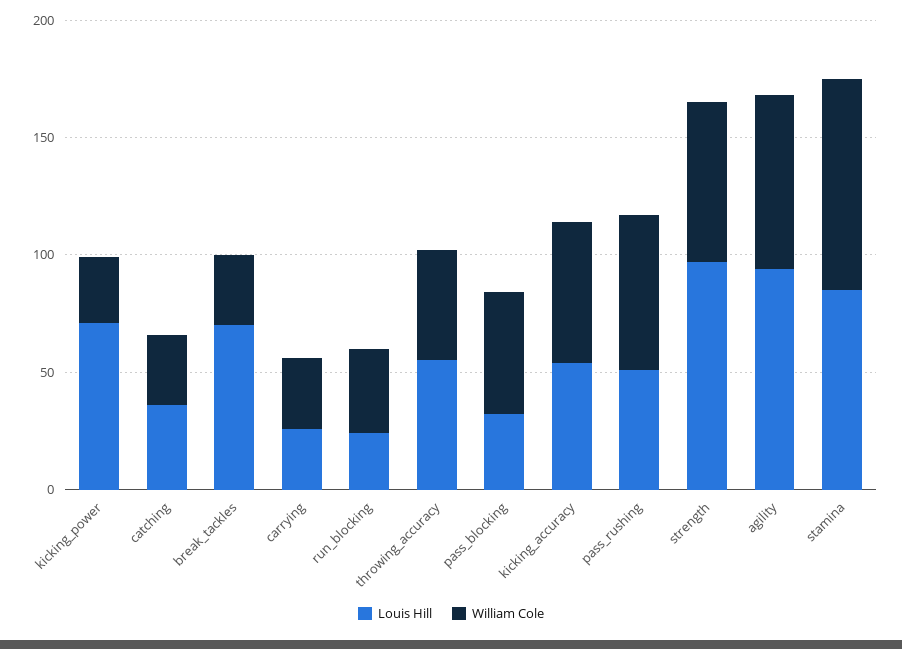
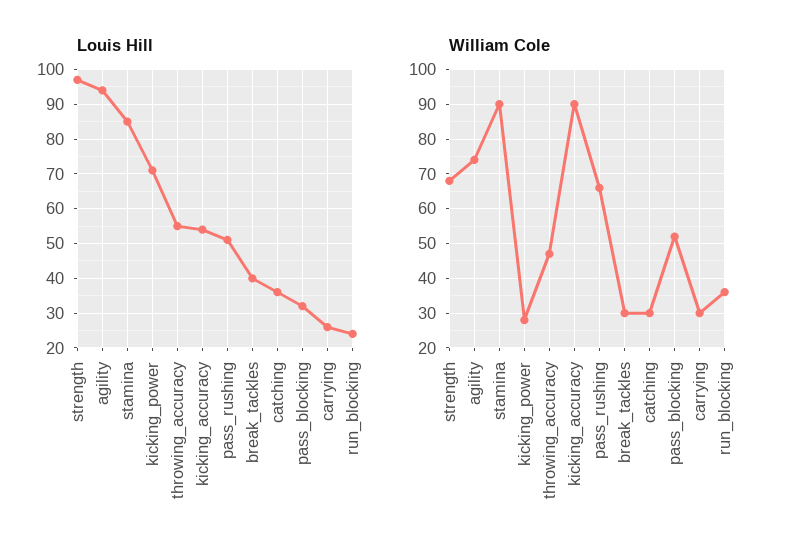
  {
    "Louis Hill": {
      "kicking_power": 70,
      "catching": 35,
-     "break_tackles": 70,
+     "break_tackles": 40,
      "carrying": 25,
      "run_blocking": 25,
      "throwing_accuracy": 55,
      "pass_blocking": 30,
      "kicking_accuracy": 55,
      "pass_rushing": 50,
      "strength": 95,
      "agility": 95,
      "stamina": 85
    },
    "William Cole": {
      "kicking_power": 30,
      "catching": 30,
      "break_tackles": 30,
      "carrying": 30,
      "run_blocking": 35,
      "throwing_accuracy": 45,
      "pass_blocking": 50,
-     "kicking_accuracy": 60,
+     "kicking_accuracy": 90,
      "pass_rushing": 65,
      "strength": 70,
      "agility": 75,
      "stamina": 90
    }
  }

